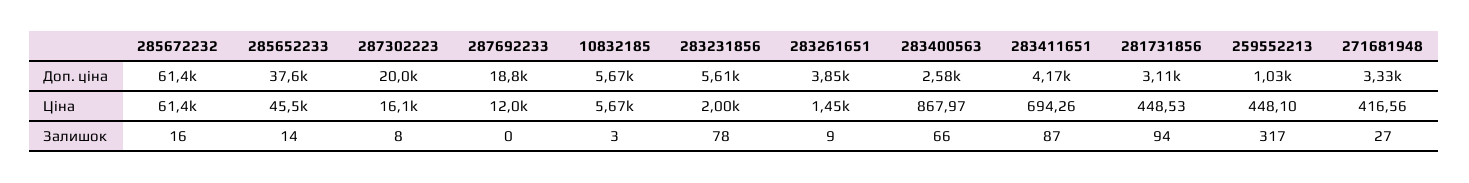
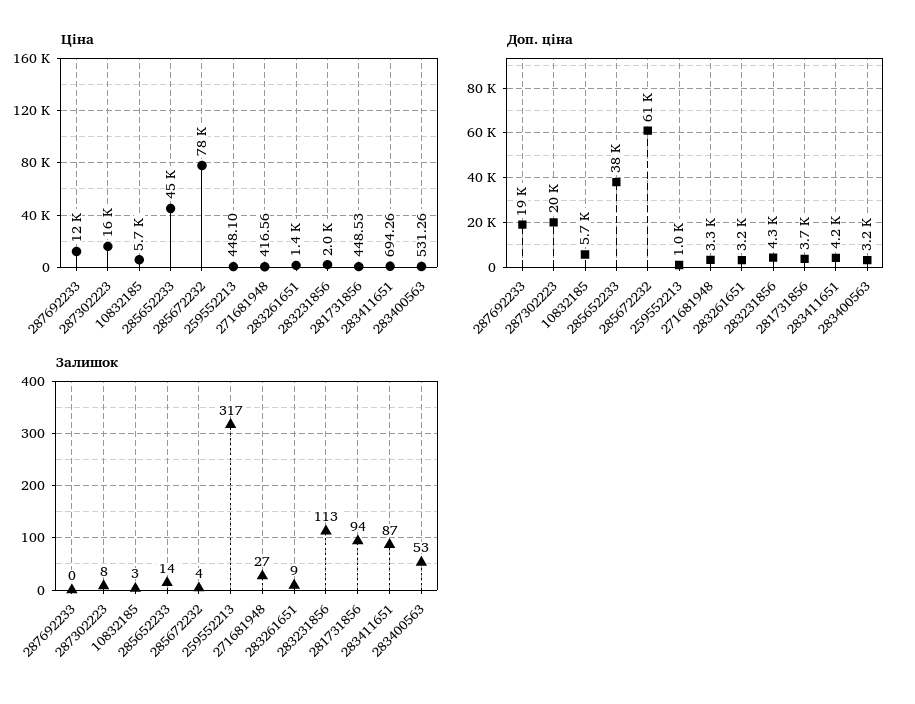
  {
    "Доп. ціна": {
      "285672232": 61400,
      "285652233": 37600,
      "287302223": 20000,
      "287692233": 18800,
      "10832185": 5670,
-     "283231856": 5610,
+     "283231856": 4300,
-     "283261651": 3850,
+     "283261651": 3200,
-     "283400563": 2580,
+     "283400563": 3200,
      "283411651": 4170,
-     "281731856": 3110,
+     "281731856": 3700,
      "259552213": 1030,
      "271681948": 3330
    },
    "Ціна": {
-     "285672232": 61400,
+     "285672232": 78000,
      "285652233": 45500,
      "287302223": 16100,
      "287692233": 12000,
      "10832185": 5670,
      "283231856": 2000,
      "283261651": 1450,
-     "283400563": 867.97,
+     "283400563": 531.26,
      "283411651": 694.26,
      "281731856": 448.53,
      "259552213": 448.1,
      "271681948": 416.56
    },
    "Залишок": {
-     "285672232": 16,
+     "285672232": 4,
      "285652233": 14,
      "287302223": 8,
      "287692233": 0,
      "10832185": 3,
-     "283231856": 78,
+     "283231856": 113,
      "283261651": 9,
-     "283400563": 66,
+     "283400563": 53,
      "283411651": 87,
      "281731856": 94,
      "259552213": 317,
      "271681948": 27
    }
  }

